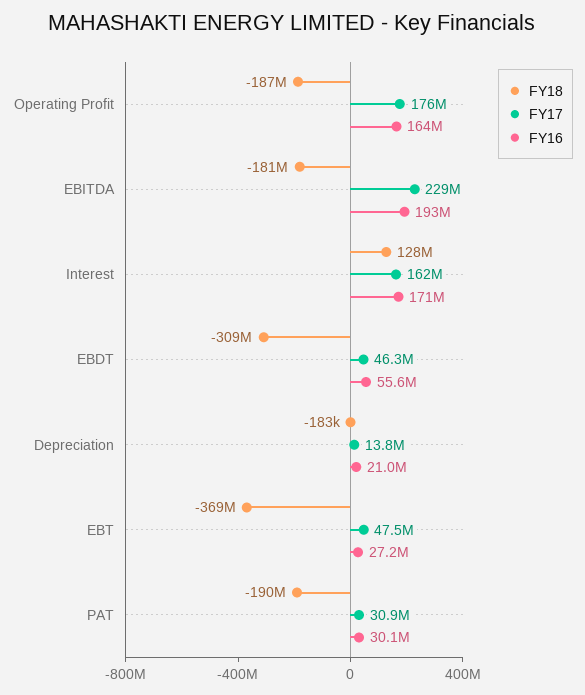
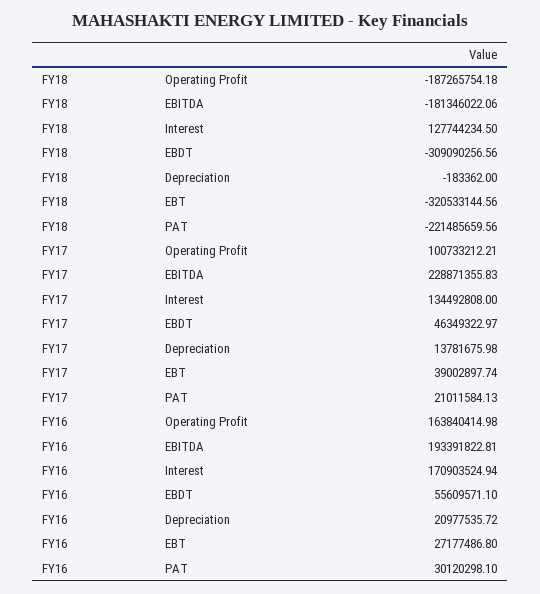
  {
    "FY18": {
      "Operating Profit": -187265754.18,
      "EBITDA": -181346022.06,
      "Interest": 127744234.5,
      "EBDT": -309090256.56,
      "Depreciation": -183362,
-     "EBT": -369000000,
+     "EBT": -320533144.56,
-     "PAT": -190000000
+     "PAT": -221485659.56
    },
    "FY17": {
-     "Operating Profit": 176000000,
+     "Operating Profit": 100733212.21,
      "EBITDA": 228871355.83,
-     "Interest": 162000000,
+     "Interest": 134492808,
      "EBDT": 46349322.97,
      "Depreciation": 13781675.98,
-     "EBT": 47500000,
+     "EBT": 39002897.74,
-     "PAT": 30900000
+     "PAT": 21011584.13
    },
    "FY16": {
      "Operating Profit": 163840414.98,
      "EBITDA": 193391822.81,
      "Interest": 170903524.94,
      "EBDT": 55609571.1,
      "Depreciation": 20977535.72,
      "EBT": 27177486.8,
      "PAT": 30120298.1
    }
  }

